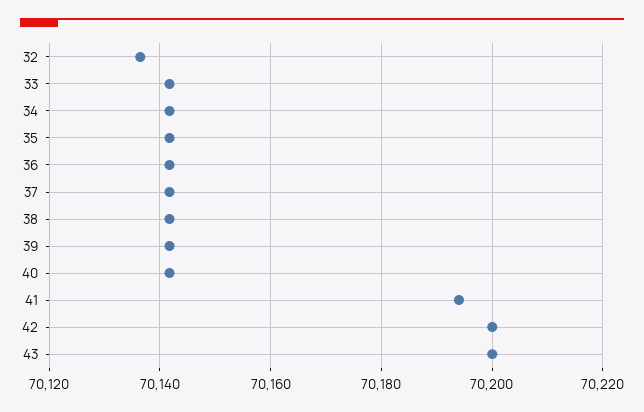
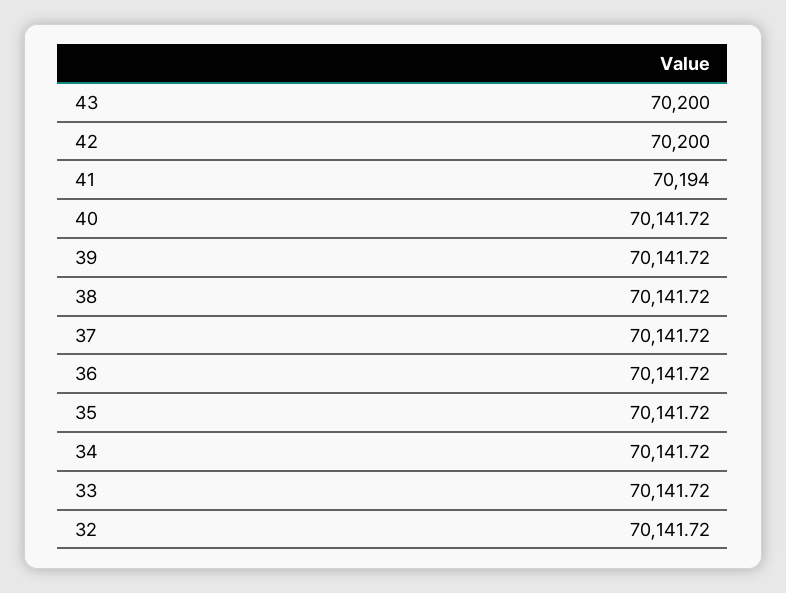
  {
-   "32": 70136,
+   "32": 70141.72,
    "33": 70141.72,
    "34": 70141.72,
    "35": 70141.72,
    "36": 70141.72,
    "37": 70141.72,
    "38": 70141.72,
    "39": 70141.72,
    "40": 70141.72,
    "41": 70194,
    "42": 70200,
    "43": 70200
  }

